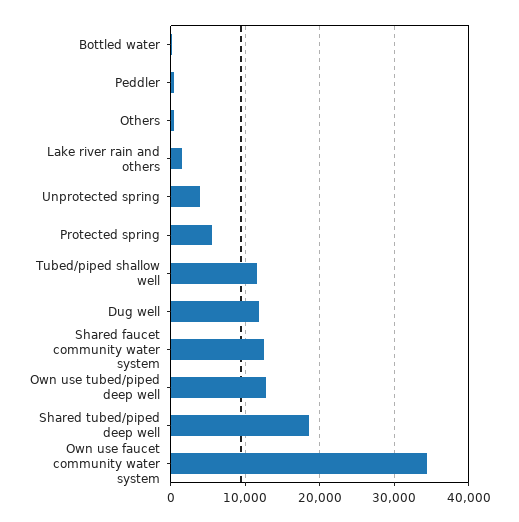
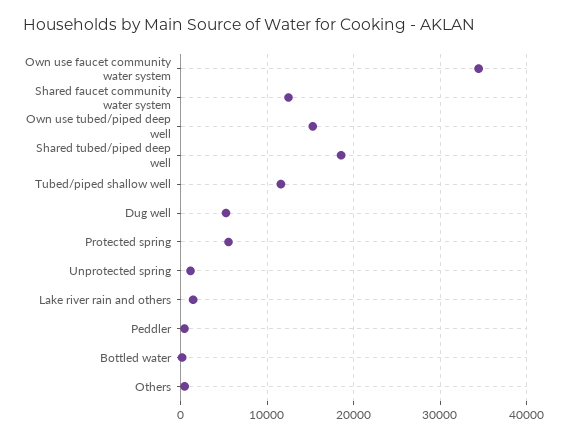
  {
    "Bottled water": 0,
    "Peddler": 0,
    "Others": 0,
    "Lake river rain and others": 1000,
-   "Unprotected spring": 4000,
+   "Unprotected spring": 1000,
    "Protected spring": 6000,
    "Tubed/piped shallow well": 12000,
-   "Dug well": 12000,
+   "Dug well": 5000,
    "Shared faucet community water system": 12000,
-   "Own use tubed/piped deep well": 13000,
+   "Own use tubed/piped deep well": 15000,
    "Shared tubed/piped deep well": 19000,
    "Own use faucet community water system": 34000
  }

